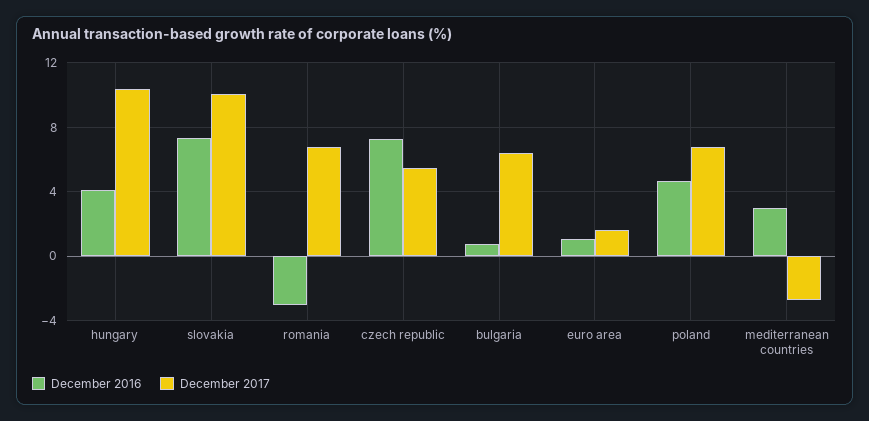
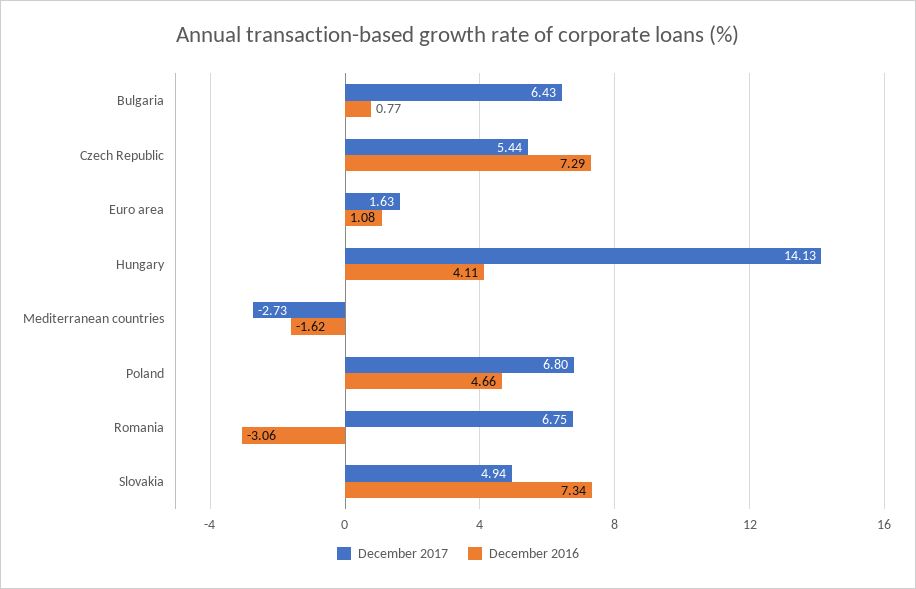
  {
    "December 2016": {
      "hungary": 4.11,
      "slovakia": 7.34,
      "romania": -3.06,
      "czech republic": 7.29,
      "bulgaria": 0.77,
      "euro area": 1.08,
      "poland": 4.66,
-     "mediterranean countries": 3
+     "mediterranean countries": -1.62
    },
    "December 2017": {
-     "hungary": 10.5,
+     "hungary": 14.13,
-     "slovakia": 10,
+     "slovakia": 4.94,
      "romania": 6.75,
      "czech republic": 5.44,
      "bulgaria": 6.43,
      "euro area": 1.63,
      "poland": 6.8,
      "mediterranean countries": -2.73
    }
  }

